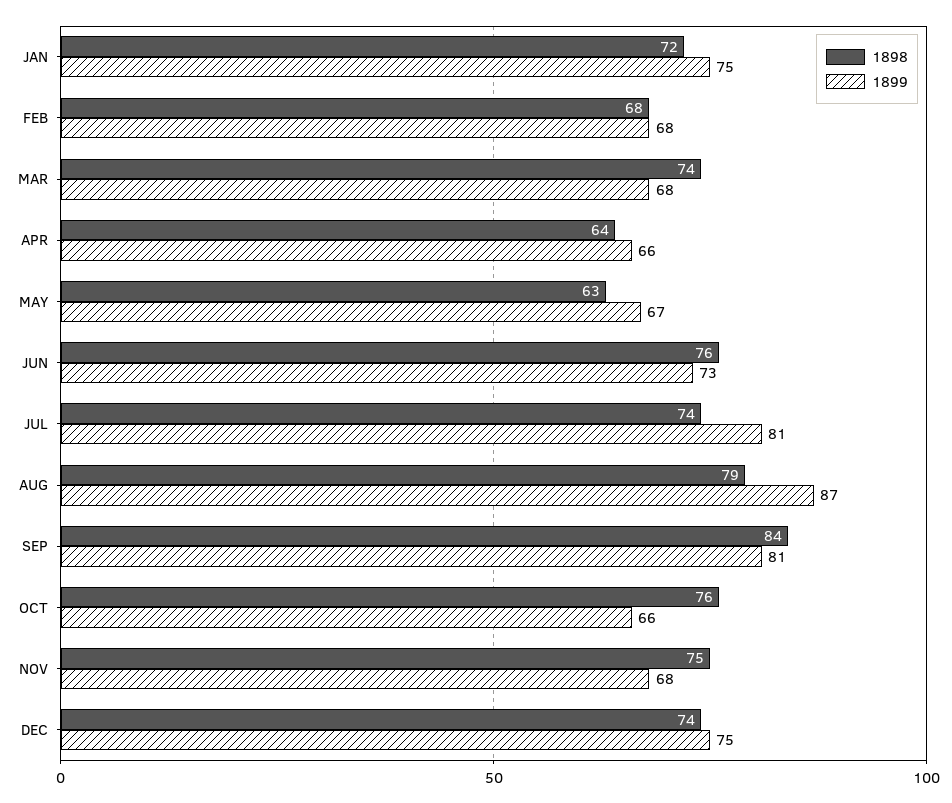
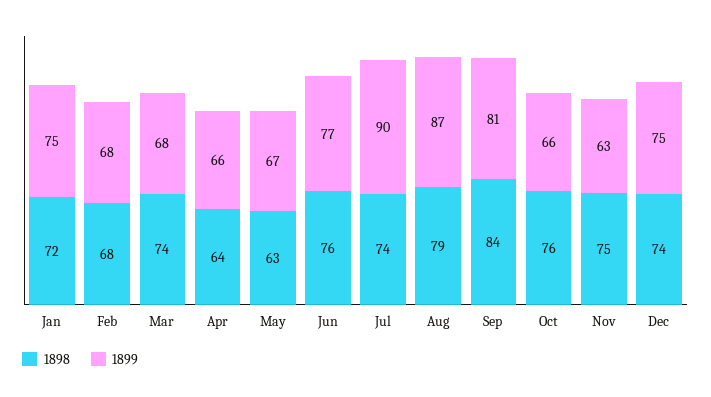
  {
    "1898": {
      "JAN": 72,
      "FEB": 68,
      "MAR": 74,
      "APR": 64,
      "MAY": 63,
      "JUN": 76,
      "JUL": 74,
      "AUG": 79,
      "SEP": 84,
      "OCT": 76,
      "NOV": 75,
      "DEC": 74
    },
    "1899": {
      "JAN": 75,
      "FEB": 68,
      "MAR": 68,
      "APR": 66,
      "MAY": 67,
-     "JUN": 73,
+     "JUN": 77,
-     "JUL": 81,
+     "JUL": 90,
      "AUG": 87,
      "SEP": 81,
      "OCT": 66,
-     "NOV": 68,
+     "NOV": 63,
      "DEC": 75
    }
  }

